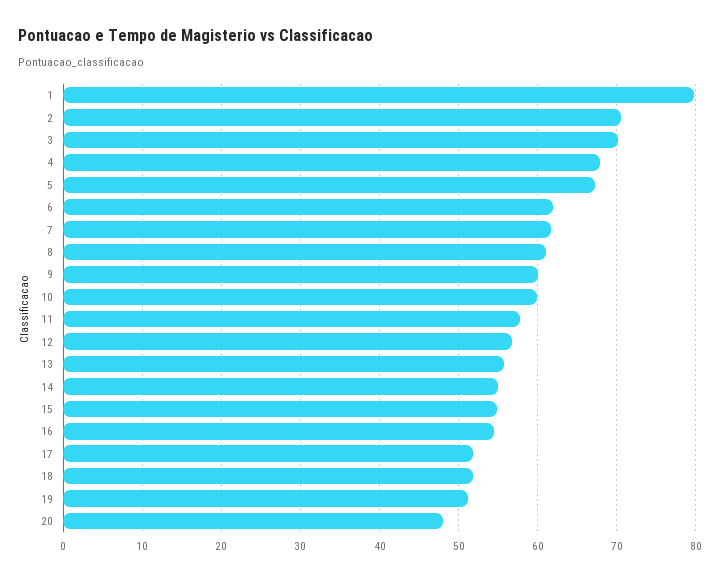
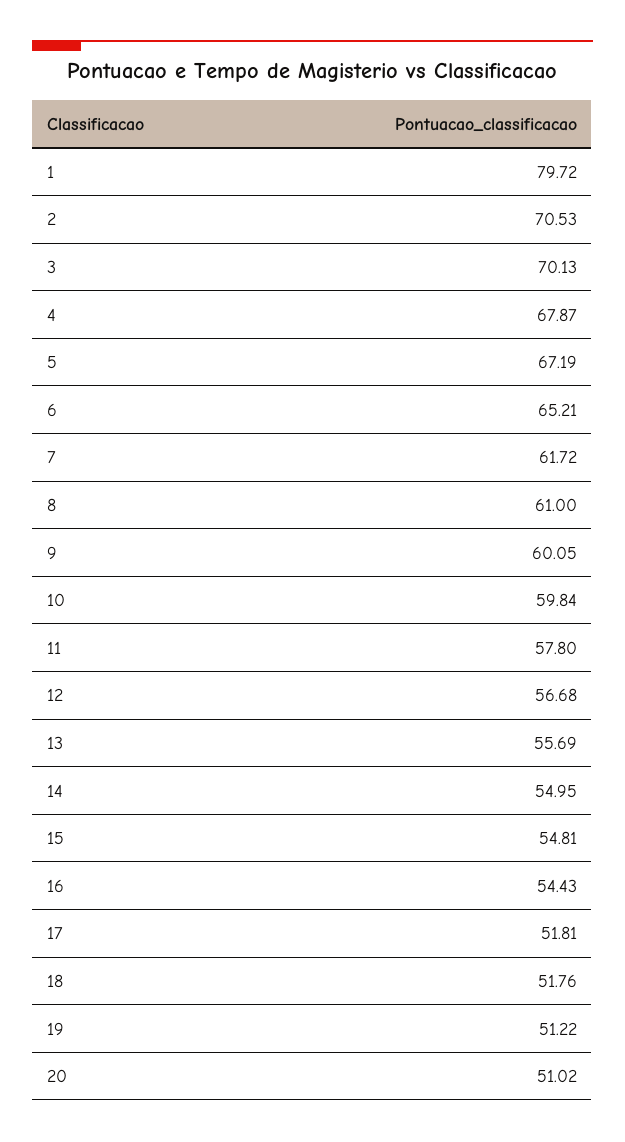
  {
    "1": 79.72,
    "2": 70.53,
    "3": 70.13,
    "4": 67.87,
    "5": 67.19,
-   "6": 62,
+   "6": 65.21,
    "7": 61.72,
    "8": 61,
    "9": 60.05,
    "10": 59.84,
    "11": 57.8,
    "12": 56.68,
    "13": 55.69,
    "14": 54.95,
    "15": 54.81,
    "16": 54.43,
    "17": 51.81,
    "18": 51.76,
    "19": 51.22,
-   "20": 48
+   "20": 51.02
  }

